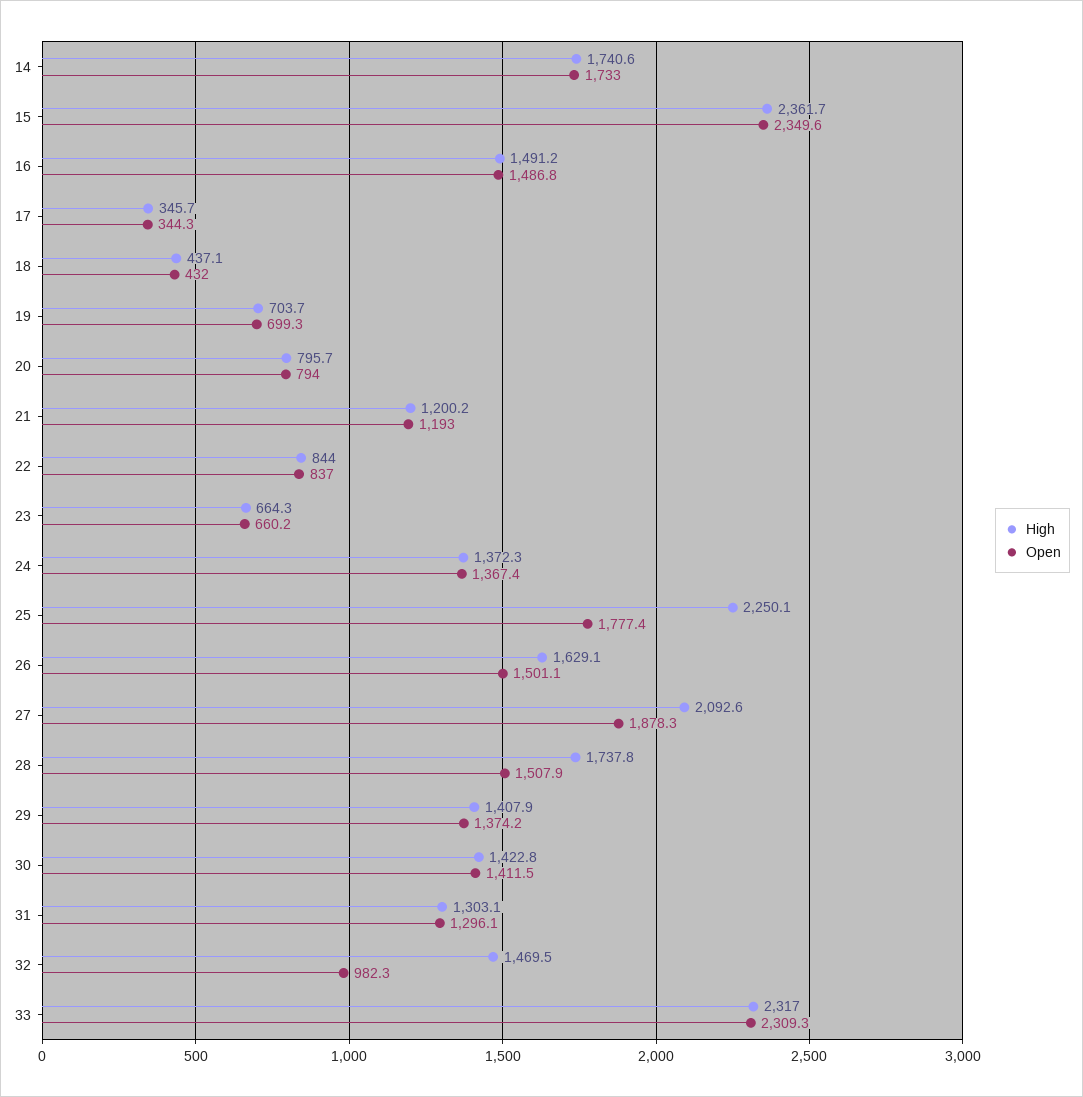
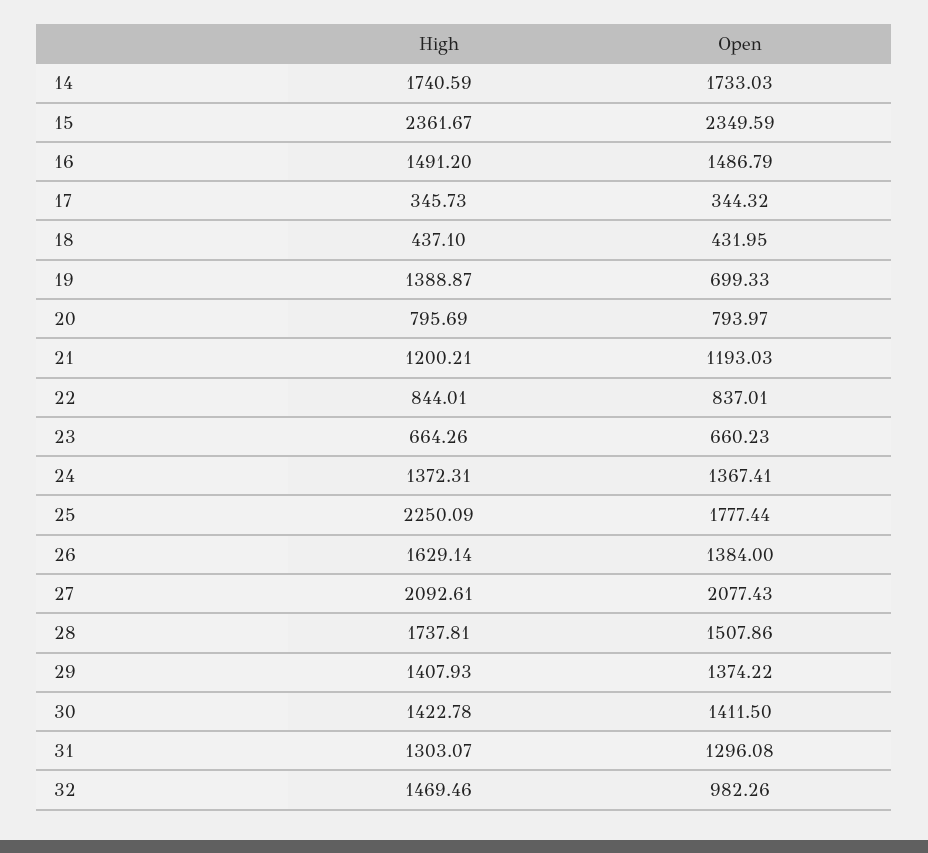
  {
    "High": {
      "14": 1740.59,
      "15": 2361.67,
      "16": 1491.2,
      "17": 345.73,
      "18": 437.1,
-     "19": 703.7,
+     "19": 1388.87,
      "20": 795.69,
      "21": 1200.21,
      "22": 844.01,
      "23": 664.26,
      "24": 1372.31,
      "25": 2250.09,
      "26": 1629.14,
      "27": 2092.61,
      "28": 1737.81,
      "29": 1407.93,
      "30": 1422.78,
      "31": 1303.07,
-     "32": 1469.46,
+     "32": 1469.46
-     "33": 2317
    },
    "Open": {
      "14": 1733.03,
      "15": 2349.59,
      "16": 1486.79,
      "17": 344.32,
      "18": 431.95,
      "19": 699.33,
      "20": 793.97,
      "21": 1193.03,
      "22": 837.01,
      "23": 660.23,
      "24": 1367.41,
      "25": 1777.44,
-     "26": 1501.1,
+     "26": 1384,
-     "27": 1878.3,
+     "27": 2077.43,
      "28": 1507.86,
      "29": 1374.22,
      "30": 1411.5,
      "31": 1296.08,
-     "32": 982.26,
+     "32": 982.26
-     "33": 2309.3
    }
  }

